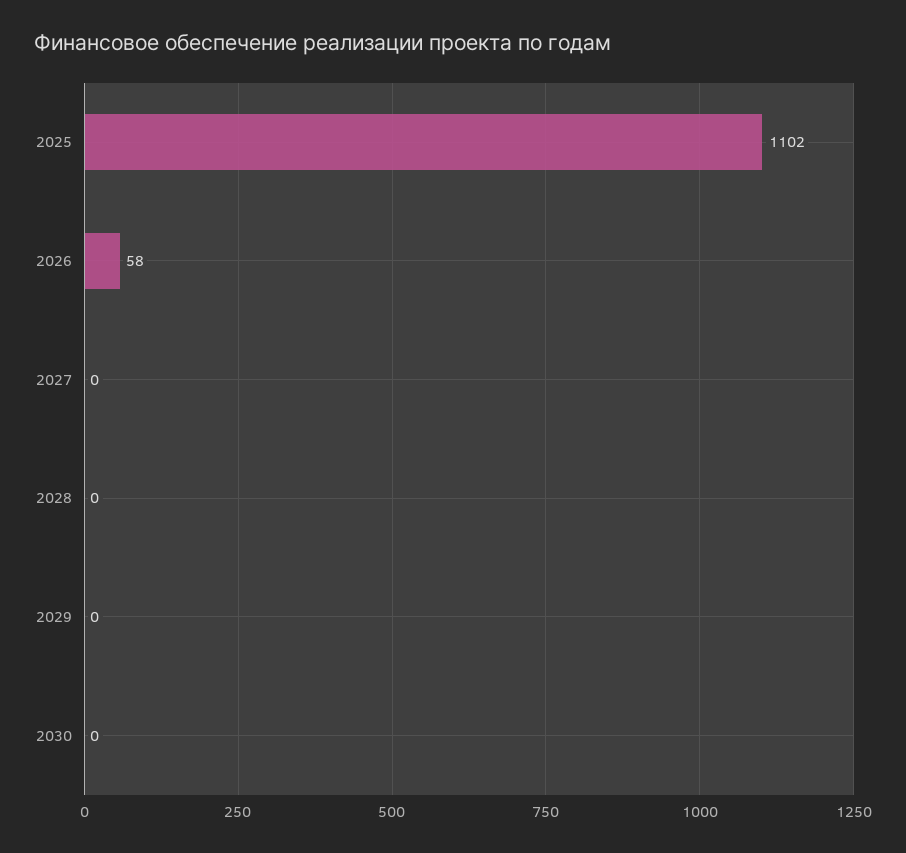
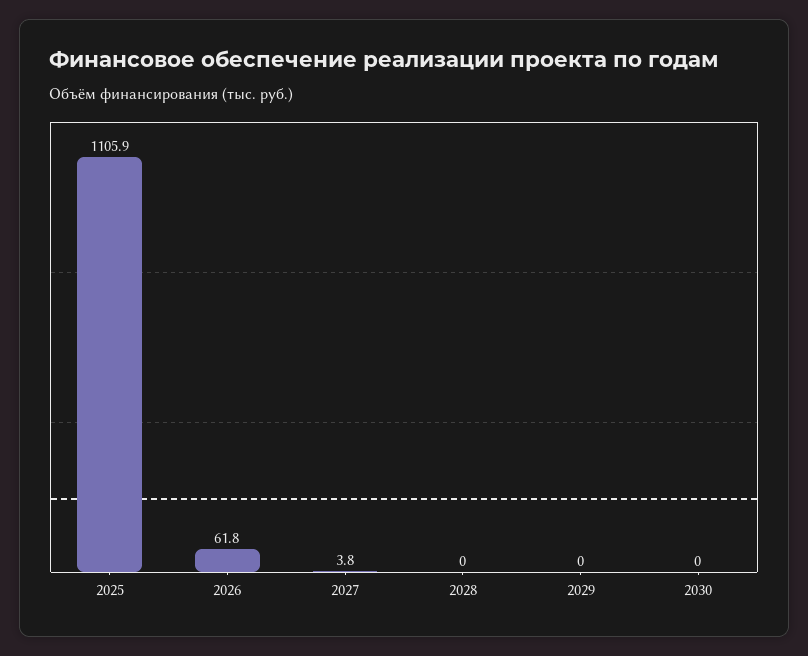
  {
-   "2025": 1102,
+   "2025": 1105.9,
-   "2026": 58,
+   "2026": 61.8,
-   "2027": 0,
+   "2027": 3.8,
    "2028": 0,
    "2029": 0,
    "2030": 0
  }

